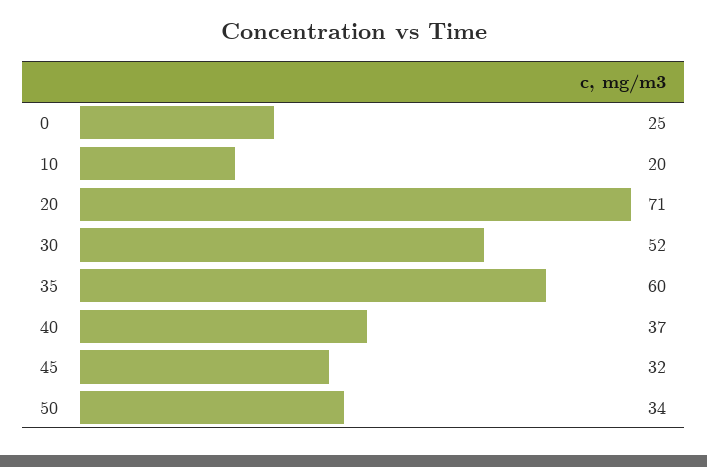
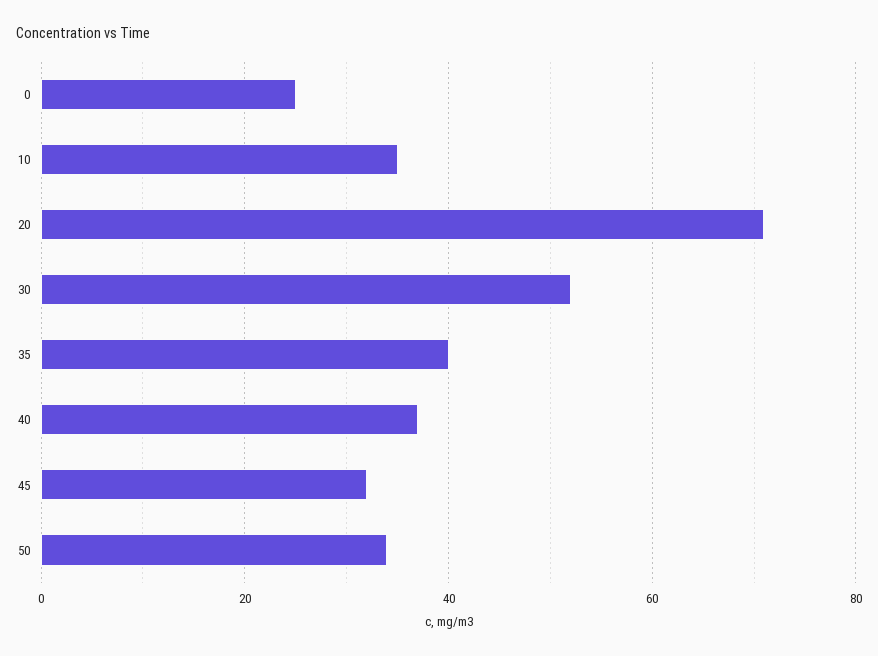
  {
    "0": 25,
-   "10": 20,
+   "10": 35,
    "20": 71,
    "30": 52,
-   "35": 60,
+   "35": 40,
    "40": 37,
    "45": 32,
    "50": 34
  }

